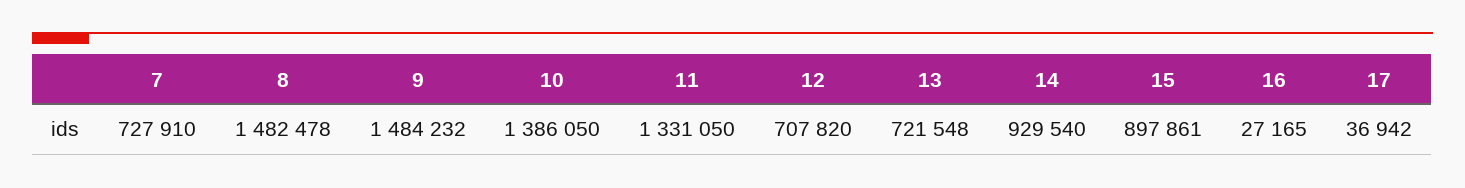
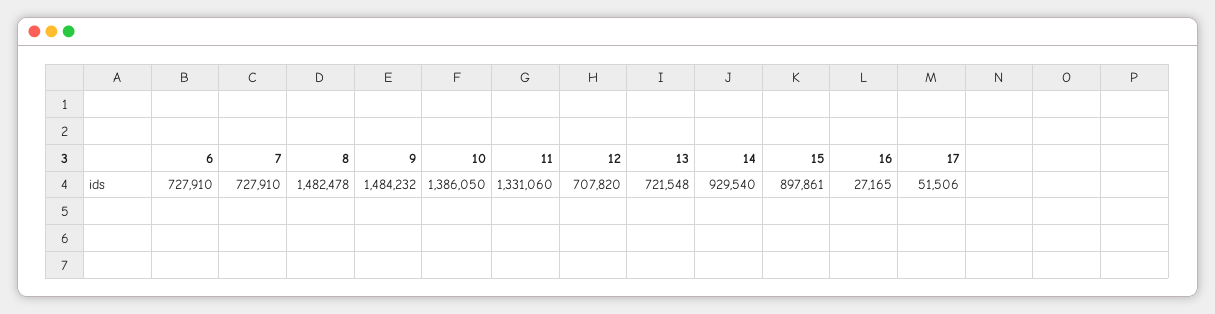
  {
    "7": 727910,
    "8": 1482478,
    "9": 1484232,
    "10": 1386050,
-   "11": 1331050,
+   "11": 1331060,
    "12": 707820,
    "13": 721548,
    "14": 929540,
    "15": 897861,
    "16": 27165,
-   "17": 36942
+   "17": 51506,
+   "6": 727910
  }

